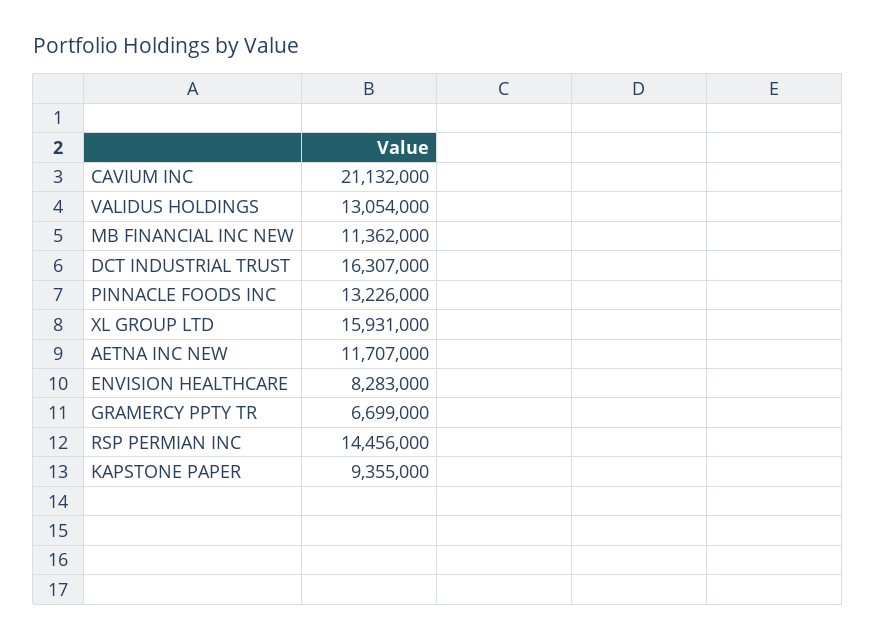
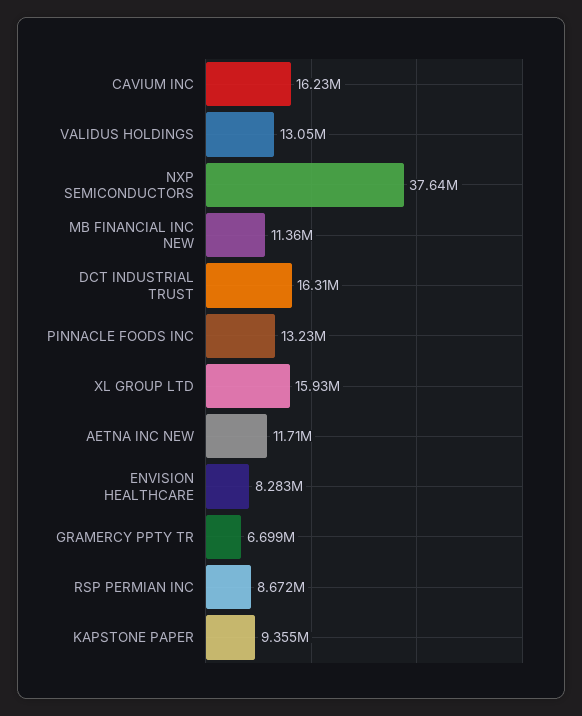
  {
-   "CAVIUM INC": 21132000,
+   "CAVIUM INC": 16230000,
    "VALIDUS HOLDINGS": 13054000,
    "MB FINANCIAL INC NEW": 11362000,
    "DCT INDUSTRIAL TRUST": 16307000,
    "PINNACLE FOODS INC": 13226000,
    "XL GROUP LTD": 15931000,
    "AETNA INC NEW": 11707000,
    "ENVISION HEALTHCARE": 8283000,
    "GRAMERCY PPTY TR": 6699000,
-   "RSP PERMIAN INC": 14456000,
+   "RSP PERMIAN INC": 8672000,
-   "KAPSTONE PAPER": 9355000
+   "KAPSTONE PAPER": 9355000,
+   "NXP SEMICONDUCTORS": 37640000
  }

